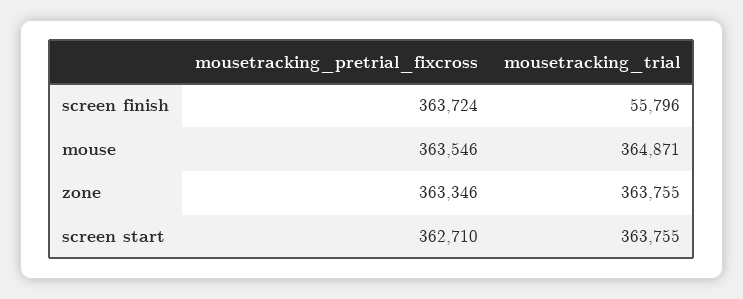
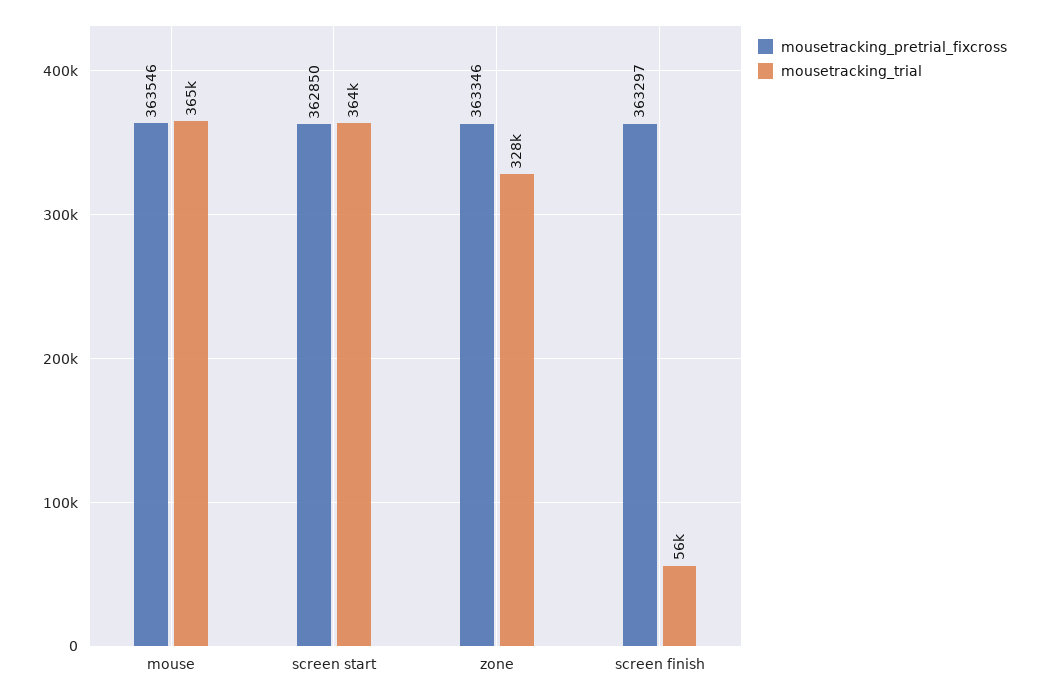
  {
    "mousetracking_pretrial_fixcross": {
-     "screen finish": 363724,
+     "screen finish": 363297,
      "mouse": 363546,
      "zone": 363346,
-     "screen start": 362710
+     "screen start": 362850
    },
    "mousetracking_trial": {
      "screen finish": 55796,
      "mouse": 364871,
-     "zone": 363755,
+     "zone": 328000,
      "screen start": 363755
    }
  }

